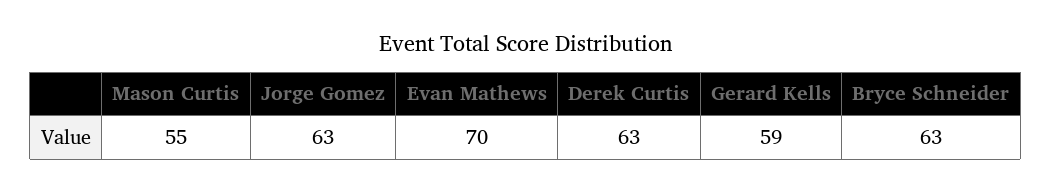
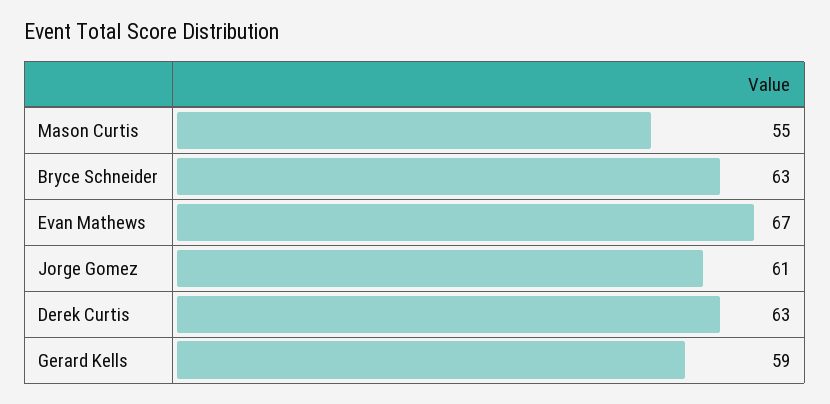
  {
    "Mason Curtis": 55,
-   "Jorge Gomez": 63,
+   "Jorge Gomez": 61,
-   "Evan Mathews": 70,
+   "Evan Mathews": 67,
    "Derek Curtis": 63,
    "Gerard Kells": 59,
    "Bryce Schneider": 63
  }

